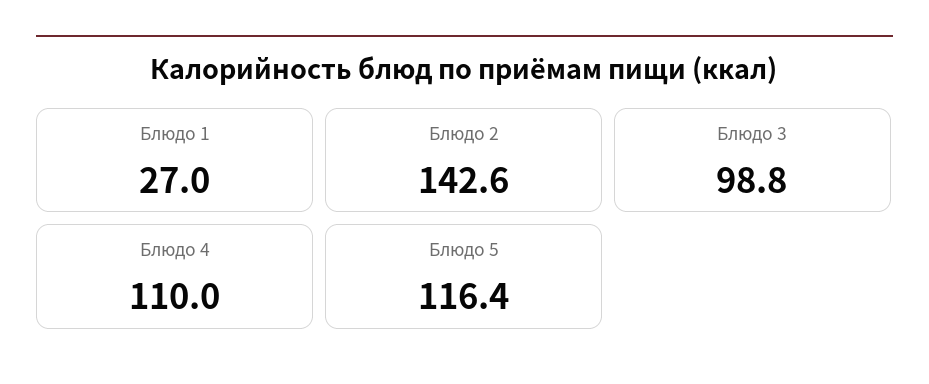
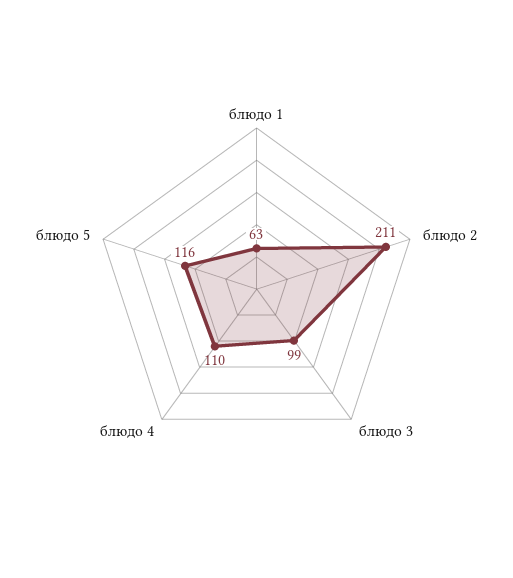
  {
-   "Блюдо 1": 27,
+   "Блюдо 1": 63,
-   "Блюдо 2": 142.6,
+   "Блюдо 2": 211,
    "Блюдо 3": 98.8,
    "Блюдо 4": 110,
    "Блюдо 5": 116.4
  }

